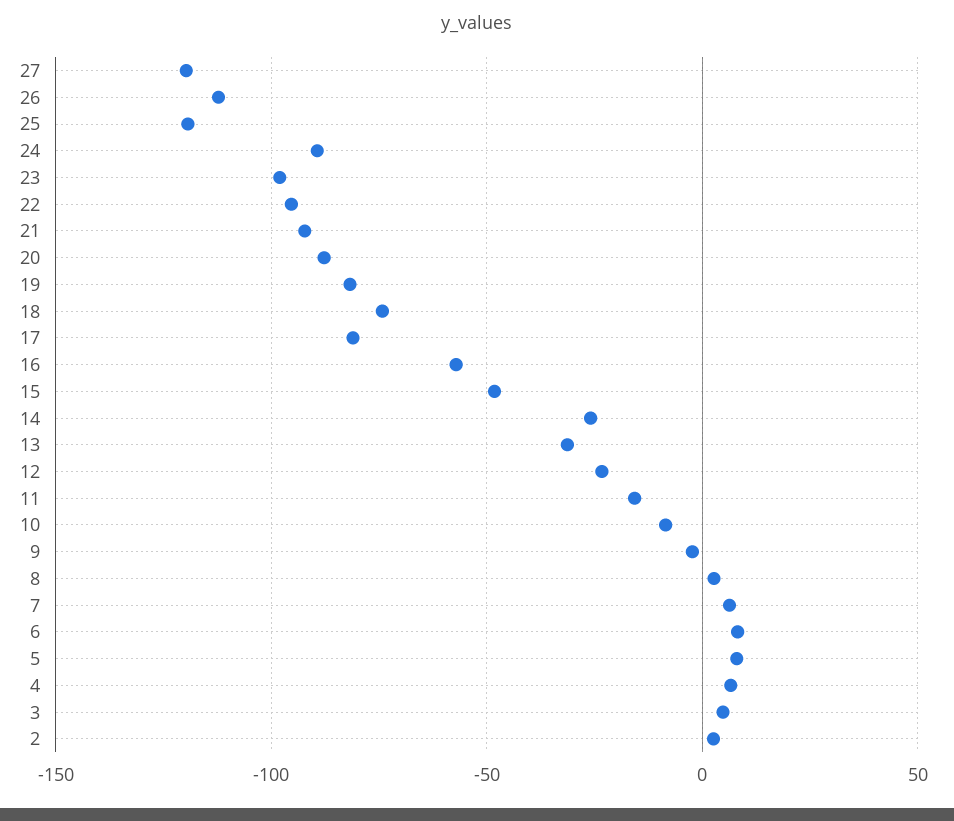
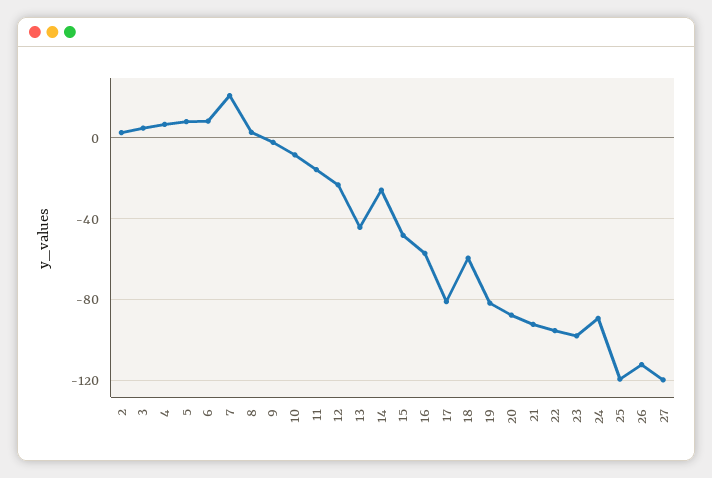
  {
    "27": -120,
    "26": -110,
    "25": -120,
    "24": -90,
    "23": -100,
    "22": -95,
    "21": -90,
    "20": -90,
    "19": -80,
-   "18": -75,
+   "18": -60,
    "17": -80,
    "16": -55,
    "15": -50,
    "14": -25,
-   "13": -30,
+   "13": -45,
    "12": -25,
    "11": -15,
    "10": -10,
    "9": 0,
    "8": 5,
-   "7": 5,
+   "7": 20,
    "6": 10,
    "5": 10,
    "4": 5,
    "3": 5,
    "2": 5
  }

